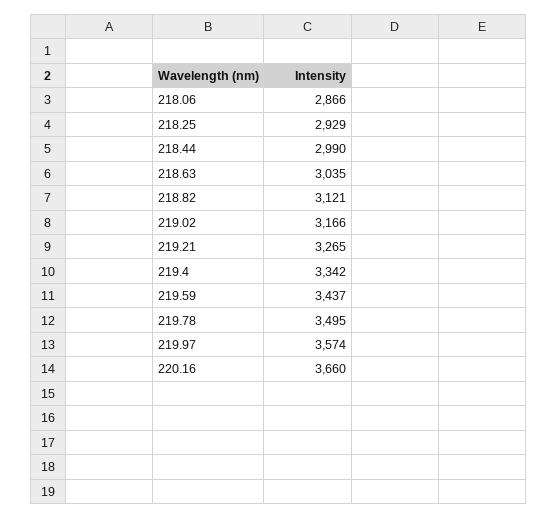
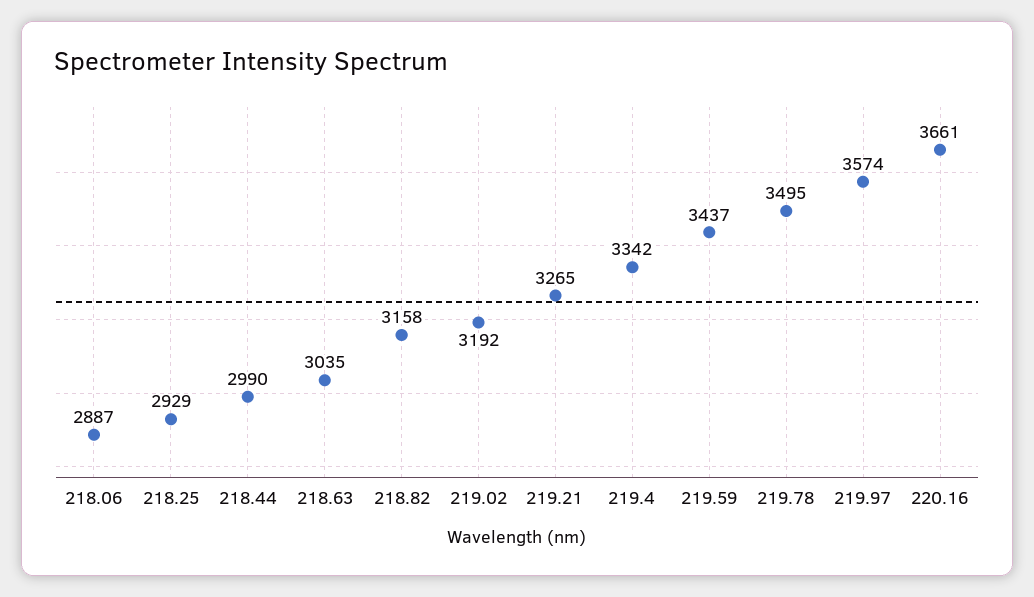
  {
-   "218.06": 2866,
+   "218.06": 2887,
    "218.25": 2929,
    "218.44": 2990,
    "218.63": 3035,
-   "218.82": 3121,
+   "218.82": 3158,
-   "219.02": 3166,
+   "219.02": 3192,
    "219.21": 3265,
    "219.4": 3342,
    "219.59": 3437,
    "219.78": 3495,
    "219.97": 3574,
-   "220.16": 3660
+   "220.16": 3661
  }

